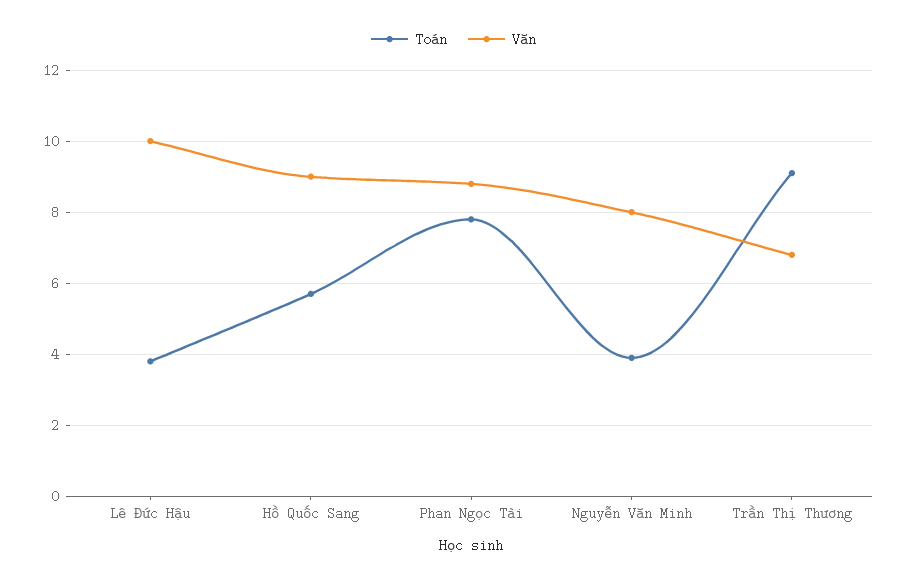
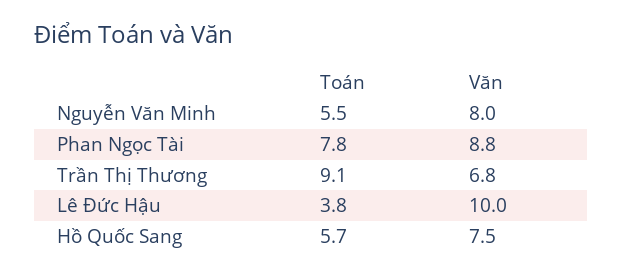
  {
    "Toán": {
      "Lê Đức Hậu": 3.8,
      "Hồ Quốc Sang": 5.7,
      "Phan Ngọc Tài": 7.8,
-     "Nguyễn Văn Minh": 4,
+     "Nguyễn Văn Minh": 5.5,
      "Trần Thị Thương": 9.1
    },
    "Văn": {
      "Lê Đức Hậu": 10,
-     "Hồ Quốc Sang": 9,
+     "Hồ Quốc Sang": 7.5,
      "Phan Ngọc Tài": 8.8,
      "Nguyễn Văn Minh": 8,
      "Trần Thị Thương": 6.8
    }
  }

